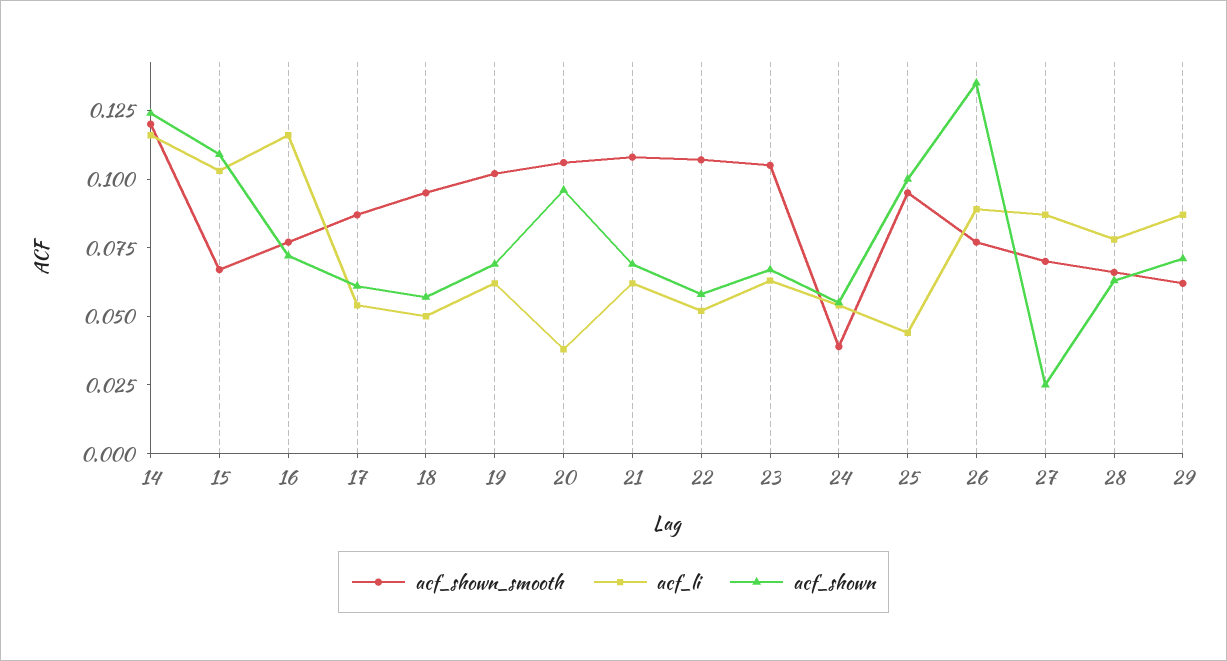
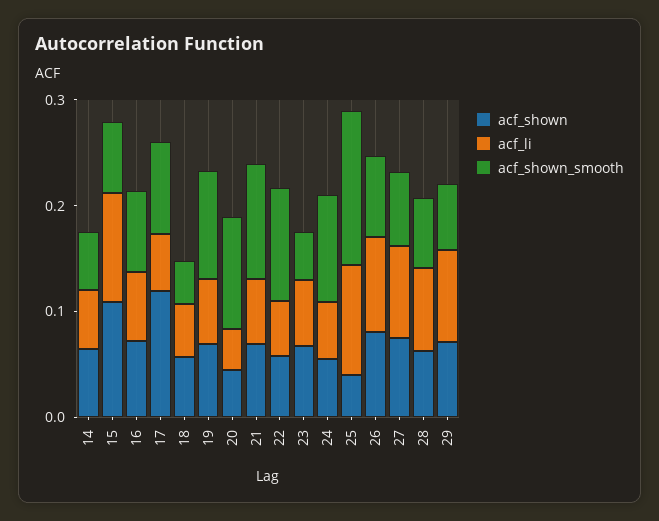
  {
    "acf_shown_smooth": {
-     "14": 0.12,
+     "14": 0.06,
      "15": 0.065,
      "16": 0.075,
      "17": 0.085,
-     "18": 0.095,
+     "18": 0.04,
      "19": 0.1,
      "20": 0.105,
      "21": 0.11,
      "22": 0.105,
-     "23": 0.105,
+     "23": 0.04,
-     "24": 0.04,
+     "24": 0.1,
-     "25": 0.095,
+     "25": 0.14,
      "26": 0.075,
      "27": 0.07,
      "28": 0.065,
      "29": 0.06
    },
    "acf_li": {
-     "14": 0.115,
+     "14": 0.06,
      "15": 0.105,
-     "16": 0.115,
+     "16": 0.06,
      "17": 0.055,
      "18": 0.05,
      "19": 0.06,
      "20": 0.04,
      "21": 0.06,
      "22": 0.05,
      "23": 0.065,
      "24": 0.055,
-     "25": 0.045,
+     "25": 0.1,
      "26": 0.09,
      "27": 0.085,
      "28": 0.08,
      "29": 0.085
    },
    "acf_shown": {
-     "14": 0.125,
+     "14": 0.06,
      "15": 0.11,
      "16": 0.07,
-     "17": 0.06,
+     "17": 0.12,
      "18": 0.055,
      "19": 0.07,
-     "20": 0.095,
+     "20": 0.04,
      "21": 0.07,
      "22": 0.06,
      "23": 0.065,
      "24": 0.055,
-     "25": 0.1,
+     "25": 0.04,
-     "26": 0.135,
+     "26": 0.08,
-     "27": 0.025,
+     "27": 0.08,
      "28": 0.065,
      "29": 0.07
    }
  }

